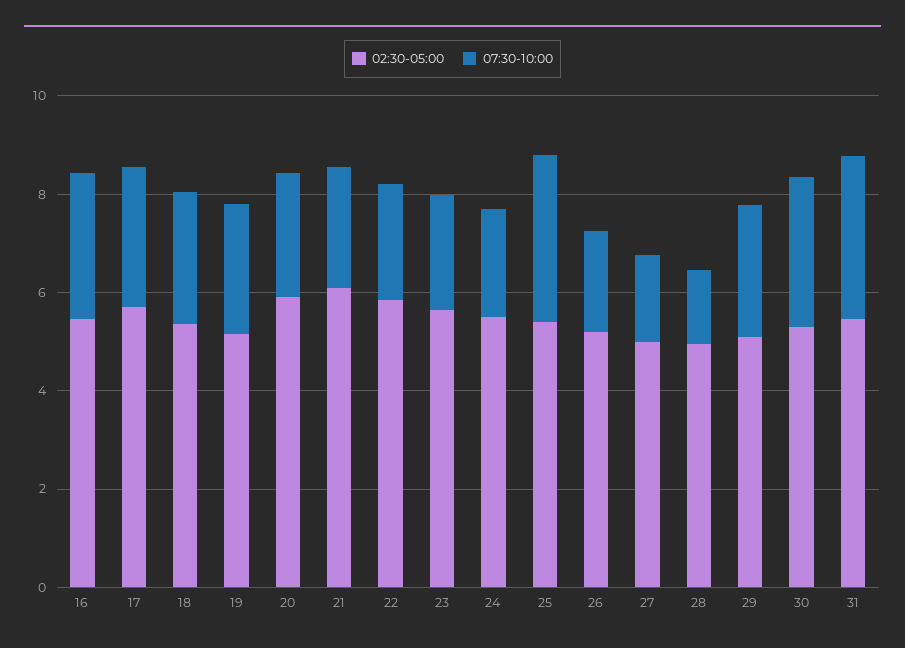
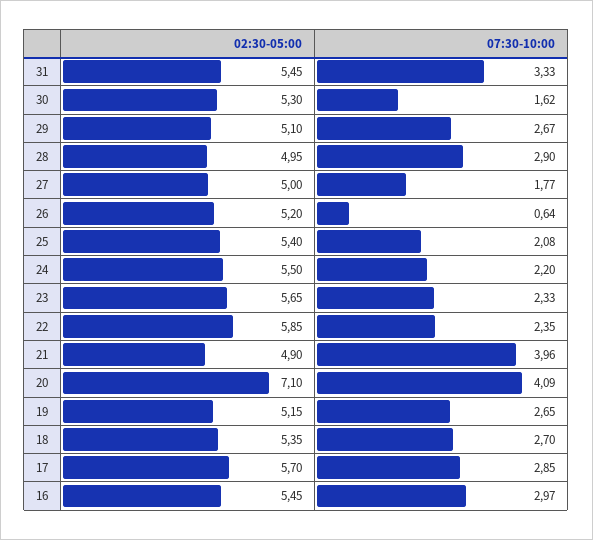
  {
    "02:30-05:00": {
      "16": 5.45,
      "17": 5.7,
      "18": 5.35,
      "19": 5.15,
-     "20": 6,
+     "20": 7.1,
-     "21": 6,
+     "21": 4.9,
      "22": 5.85,
      "23": 5.65,
      "24": 5.5,
      "25": 5.4,
      "26": 5.2,
      "27": 5,
      "28": 4.95,
      "29": 5.1,
      "30": 5.3,
      "31": 5.45
    },
    "07:30-10:00": {
      "16": 2.97,
      "17": 2.85,
      "18": 2.7,
      "19": 2.65,
-     "20": 2.5,
+     "20": 4.09,
-     "21": 2.5,
+     "21": 3.96,
      "22": 2.35,
      "23": 2.33,
      "24": 2.2,
-     "25": 3.5,
+     "25": 2.08,
-     "26": 2,
+     "26": 0.64,
      "27": 1.77,
-     "28": 1.5,
+     "28": 2.9,
      "29": 2.67,
-     "30": 3,
+     "30": 1.62,
      "31": 3.33
    }
  }

